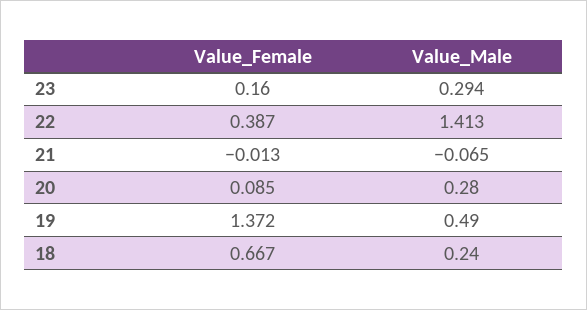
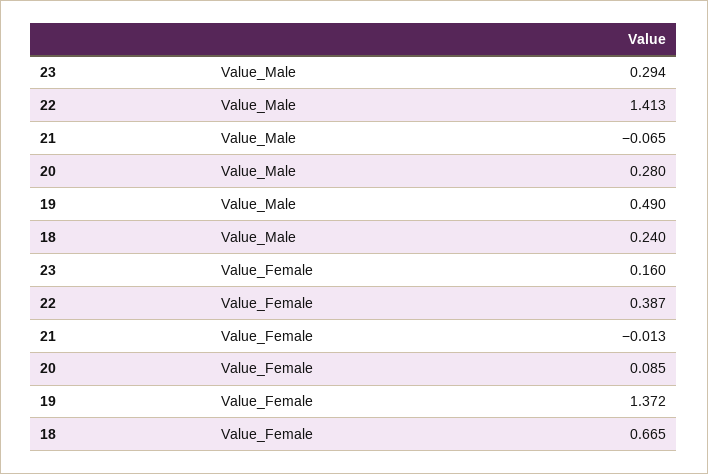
  {
    "Value_Female": {
      "23": 0.16,
      "22": 0.387,
      "21": -0.013,
      "20": 0.085,
      "19": 1.372,
-     "18": 0.667
+     "18": 0.665
    },
    "Value_Male": {
      "23": 0.294,
      "22": 1.413,
      "21": -0.065,
      "20": 0.28,
      "19": 0.49,
      "18": 0.24
    }
  }

